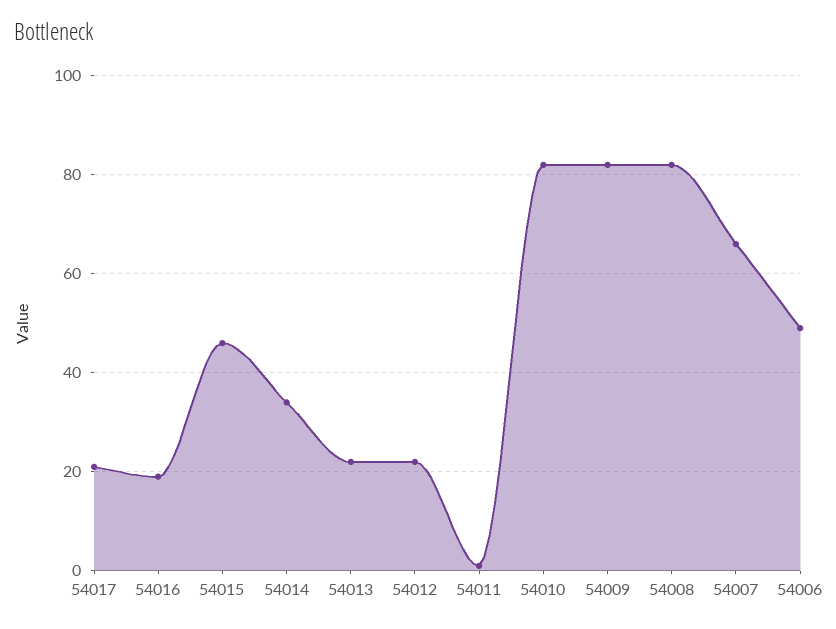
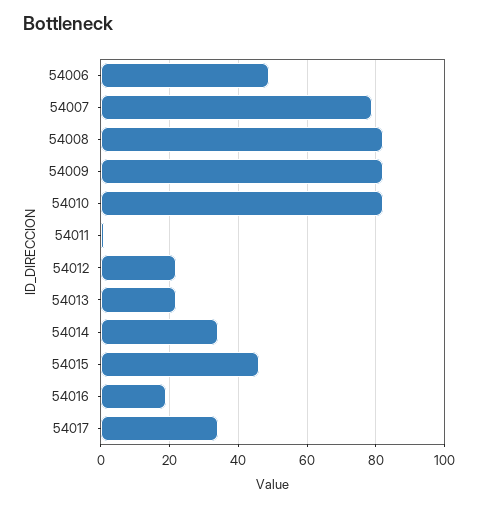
  {
-   "54017": 20,
+   "54017": 35,
    "54016": 20,
    "54015": 45,
    "54014": 35,
    "54013": 20,
    "54012": 20,
    "54011": 0,
    "54010": 80,
    "54009": 80,
    "54008": 80,
-   "54007": 65,
+   "54007": 80,
    "54006": 50
  }

